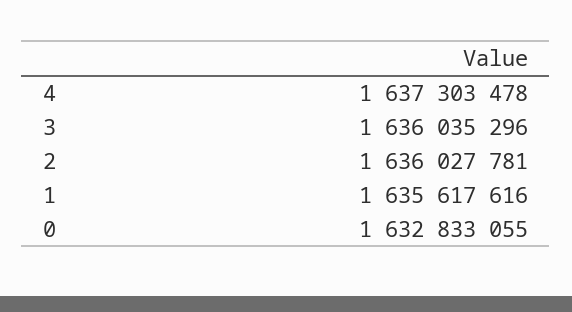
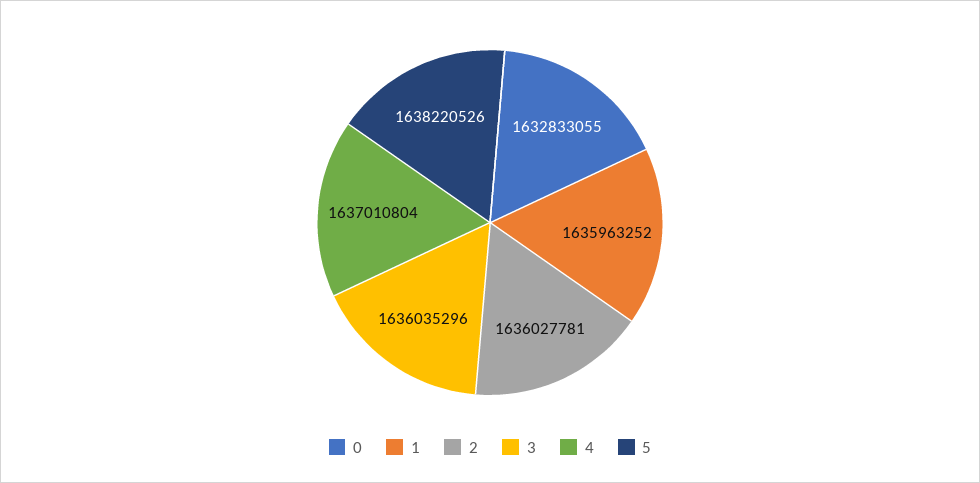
  {
-   "4": 1637303478,
+   "4": 1637010804,
    "3": 1636035296,
    "2": 1636027781,
-   "1": 1635617616,
+   "1": 1635963252,
-   "0": 1632833055
+   "0": 1632833055,
+   "5": 1638220526
  }

